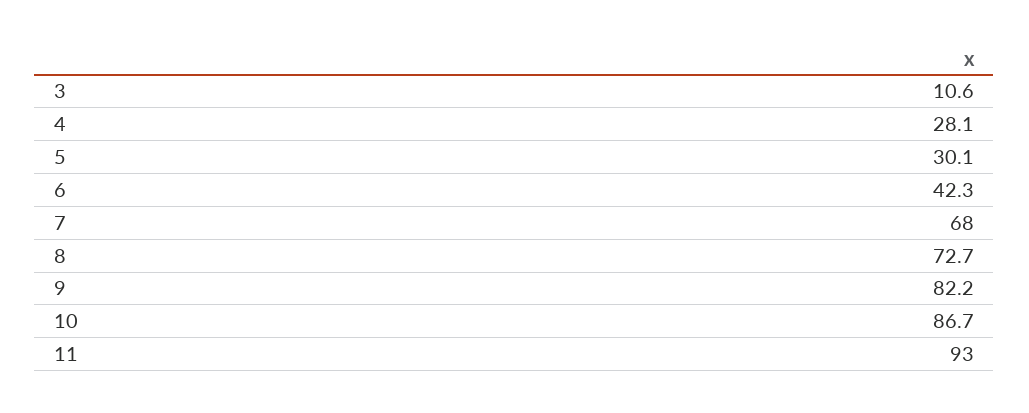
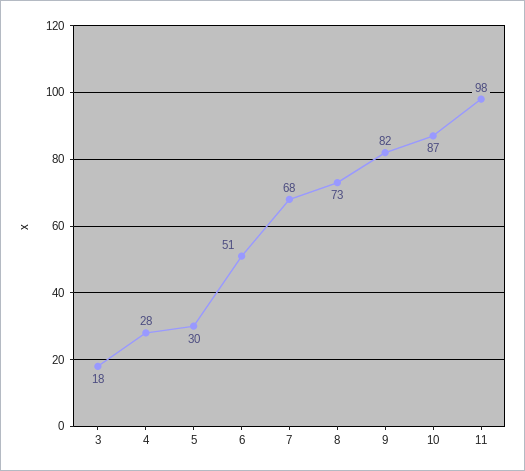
  {
-   "3": 10.6,
+   "3": 18,
    "4": 28.1,
    "5": 30.1,
-   "6": 42.3,
+   "6": 51,
    "7": 68,
    "8": 72.7,
    "9": 82.2,
    "10": 86.7,
-   "11": 93
+   "11": 98
  }

